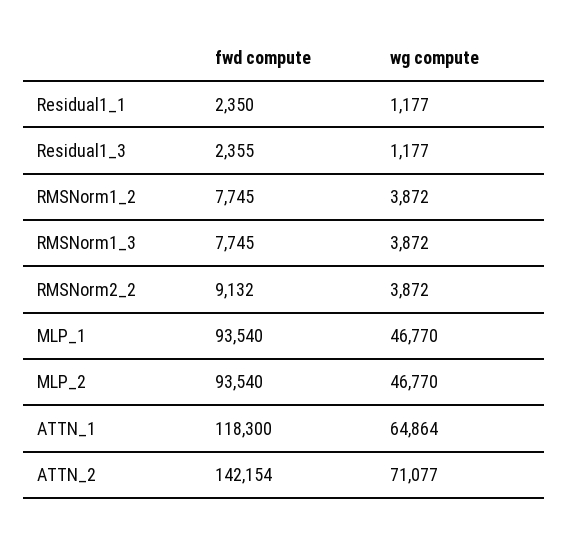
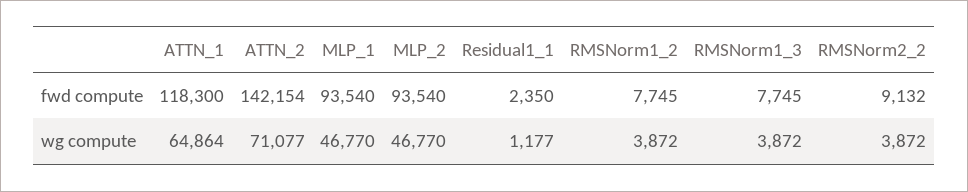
  {
    "fwd compute": {
      "Residual1_1": 2350,
-     "Residual1_3": 2355,
      "RMSNorm1_2": 7745,
      "RMSNorm1_3": 7745,
      "RMSNorm2_2": 9132,
      "MLP_1": 93540,
      "MLP_2": 93540,
      "ATTN_1": 118300,
      "ATTN_2": 142154
    },
    "wg compute": {
      "Residual1_1": 1177,
-     "Residual1_3": 1177,
      "RMSNorm1_2": 3872,
      "RMSNorm1_3": 3872,
      "RMSNorm2_2": 3872,
      "MLP_1": 46770,
      "MLP_2": 46770,
      "ATTN_1": 64864,
      "ATTN_2": 71077
    }
  }

